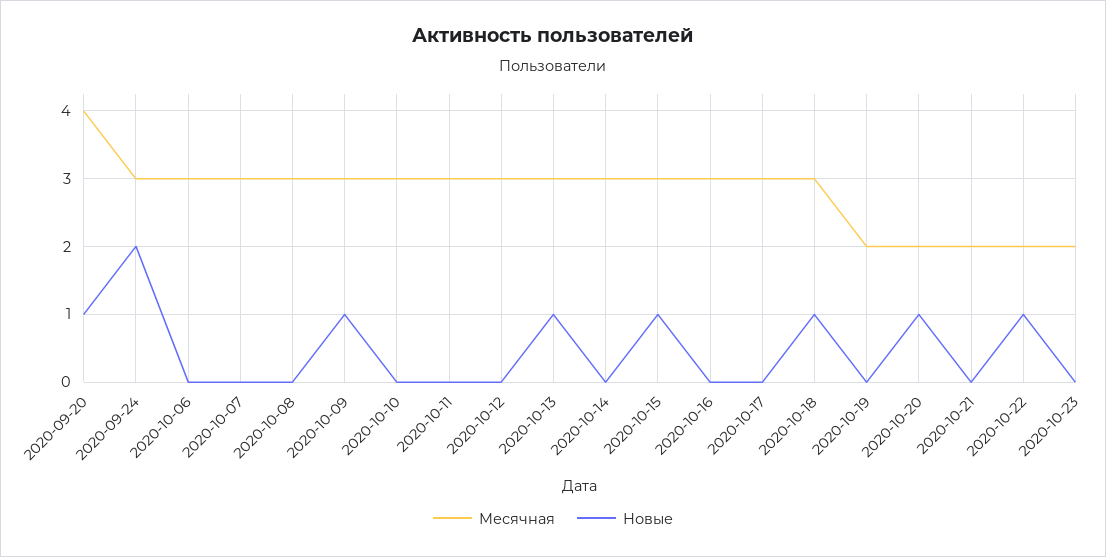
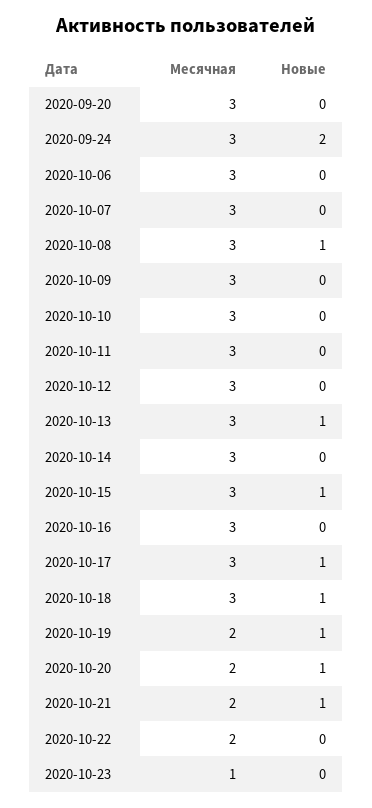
  {
    "Месячная": {
-     "2020-09-20": 4,
+     "2020-09-20": 3,
      "2020-09-24": 3,
      "2020-10-06": 3,
      "2020-10-07": 3,
      "2020-10-08": 3,
      "2020-10-09": 3,
      "2020-10-10": 3,
      "2020-10-11": 3,
      "2020-10-12": 3,
      "2020-10-13": 3,
      "2020-10-14": 3,
      "2020-10-15": 3,
      "2020-10-16": 3,
      "2020-10-17": 3,
      "2020-10-18": 3,
      "2020-10-19": 2,
      "2020-10-20": 2,
      "2020-10-21": 2,
      "2020-10-22": 2,
-     "2020-10-23": 2
+     "2020-10-23": 1
    },
    "Новые": {
-     "2020-09-20": 1,
+     "2020-09-20": 0,
      "2020-09-24": 2,
      "2020-10-06": 0,
      "2020-10-07": 0,
-     "2020-10-08": 0,
+     "2020-10-08": 1,
-     "2020-10-09": 1,
+     "2020-10-09": 0,
      "2020-10-10": 0,
      "2020-10-11": 0,
      "2020-10-12": 0,
      "2020-10-13": 1,
      "2020-10-14": 0,
      "2020-10-15": 1,
      "2020-10-16": 0,
-     "2020-10-17": 0,
+     "2020-10-17": 1,
      "2020-10-18": 1,
-     "2020-10-19": 0,
+     "2020-10-19": 1,
      "2020-10-20": 1,
-     "2020-10-21": 0,
+     "2020-10-21": 1,
-     "2020-10-22": 1,
+     "2020-10-22": 0,
      "2020-10-23": 0
    }
  }

